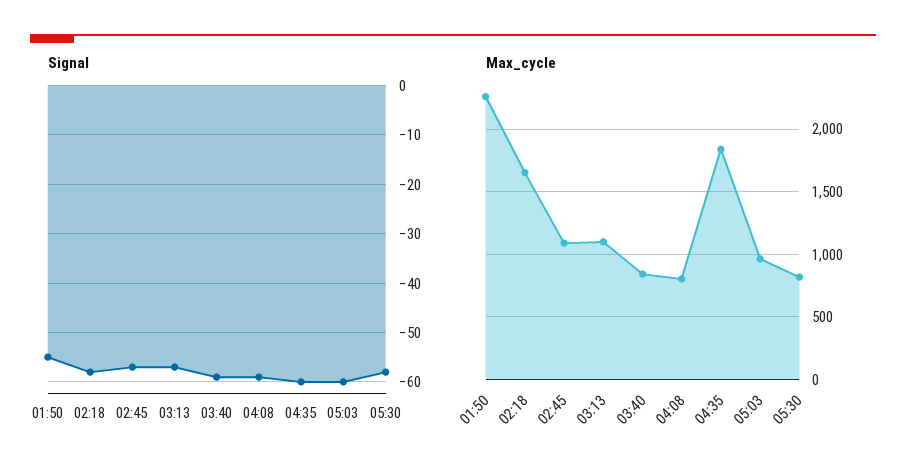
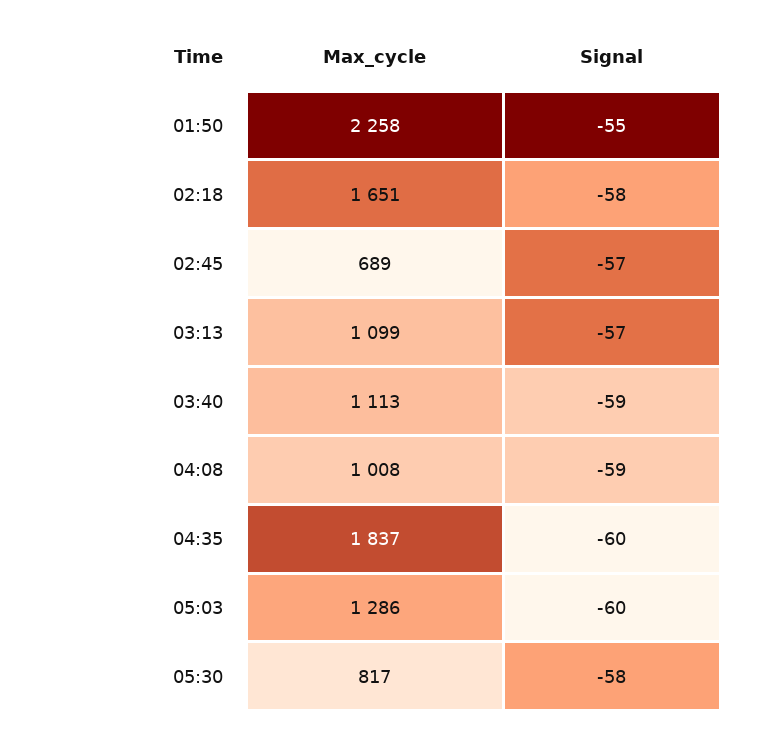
  {
    "Signal": {
      "01:50": -55,
      "02:18": -58,
      "02:45": -57,
      "03:13": -57,
      "03:40": -59,
      "04:08": -59,
      "04:35": -60,
      "05:03": -60,
      "05:30": -58
    },
    "Max_cycle": {
      "01:50": 2258,
      "02:18": 1651,
-     "02:45": 1100,
+     "02:45": 689,
      "03:13": 1099,
-     "03:40": 850,
+     "03:40": 1113,
-     "04:08": 800,
+     "04:08": 1008,
      "04:35": 1837,
-     "05:03": 950,
+     "05:03": 1286,
      "05:30": 817
    }
  }

